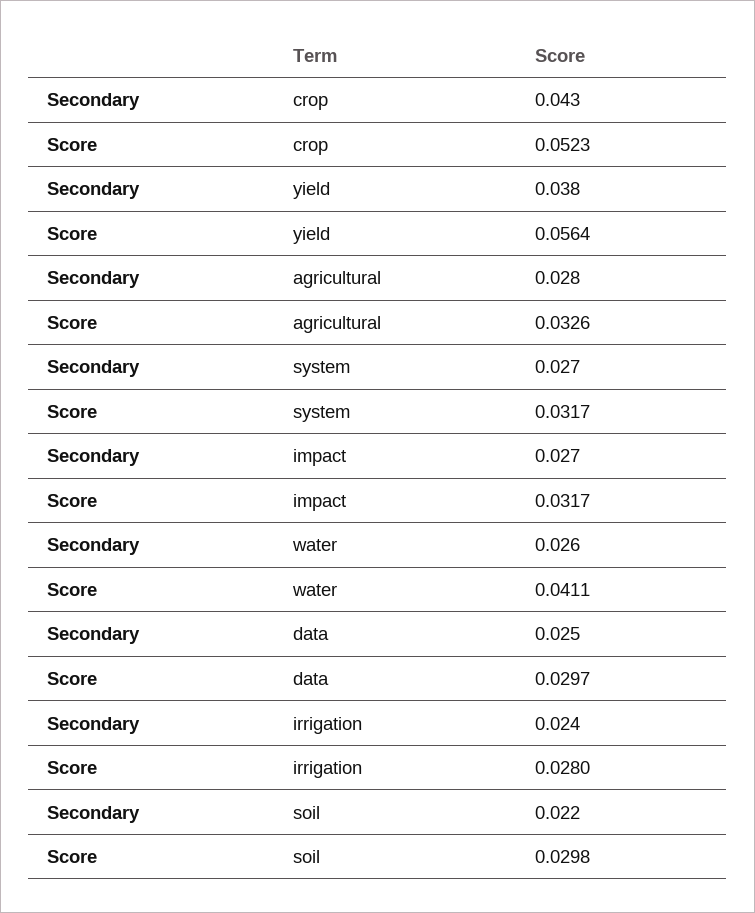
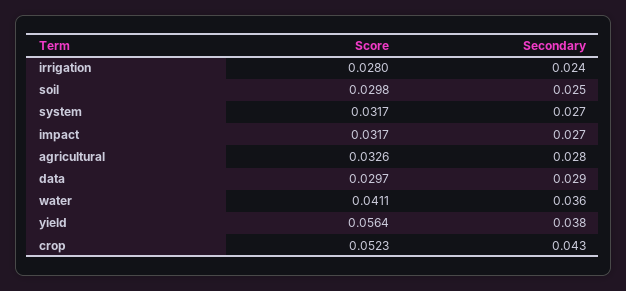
  {
    "Secondary": {
      "crop": 0.043,
      "yield": 0.038,
      "agricultural": 0.028,
      "system": 0.027,
      "impact": 0.027,
-     "water": 0.026,
+     "water": 0.036,
-     "data": 0.025,
+     "data": 0.029,
      "irrigation": 0.024,
-     "soil": 0.022
+     "soil": 0.025
    },
    "Score": {
      "crop": 0.0523,
      "yield": 0.0564,
      "agricultural": 0.0326,
      "system": 0.0317,
      "impact": 0.0317,
      "water": 0.0411,
      "data": 0.0297,
      "irrigation": 0.028,
      "soil": 0.0298
    }
  }

